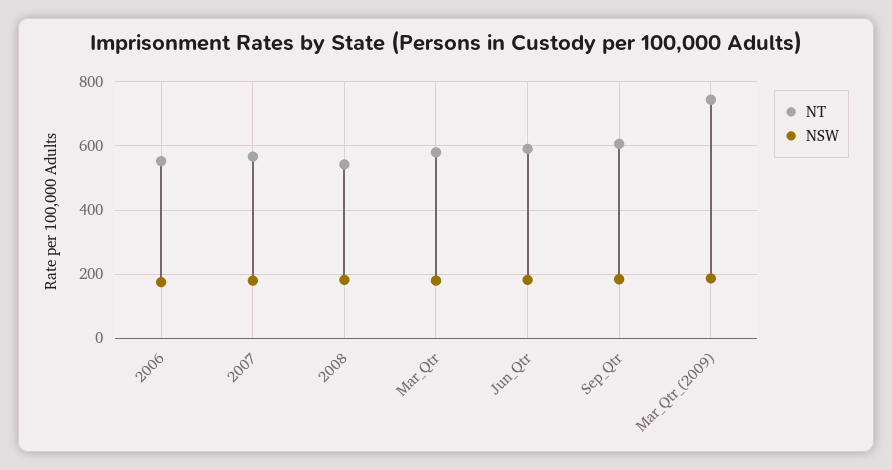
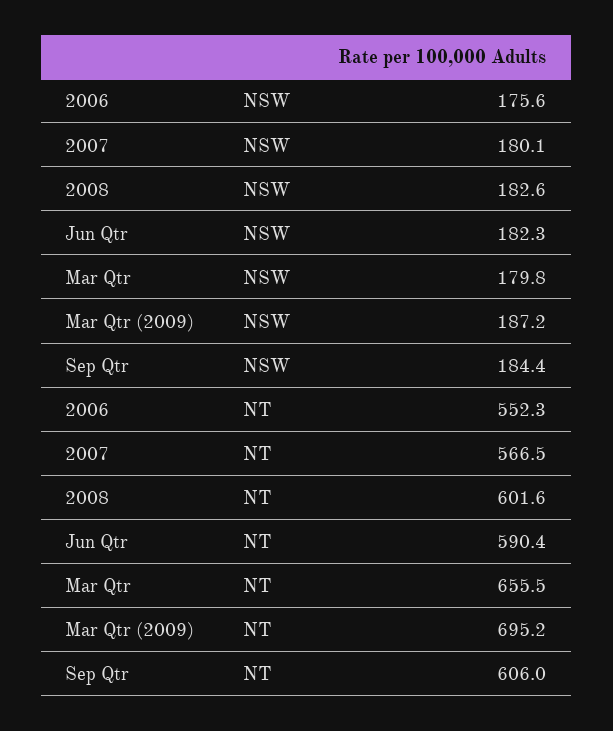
  {
    "NT": {
      "2006": 552.3,
      "2007": 566.5,
-     "2008": 540,
+     "2008": 601.6,
-     "Mar_Qtr": 580,
+     "Mar_Qtr": 655.5,
      "Jun_Qtr": 590.4,
      "Sep_Qtr": 606,
-     "Mar_Qtr_(2009)": 740
+     "Mar_Qtr_(2009)": 695.2
    },
    "NSW": {
      "2006": 175.6,
      "2007": 180.1,
      "2008": 182.6,
      "Mar_Qtr": 179.8,
      "Jun_Qtr": 182.3,
      "Sep_Qtr": 184.4,
      "Mar_Qtr_(2009)": 187.2
    }
  }

